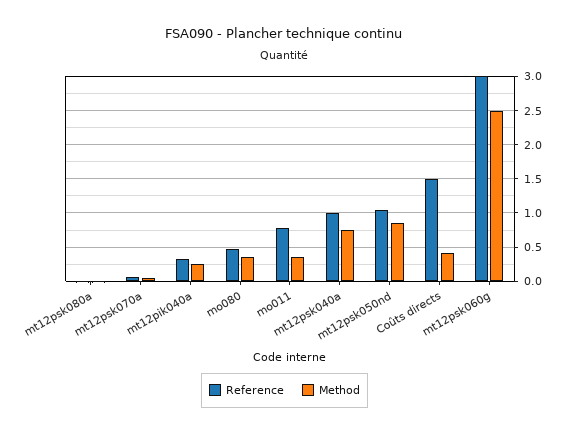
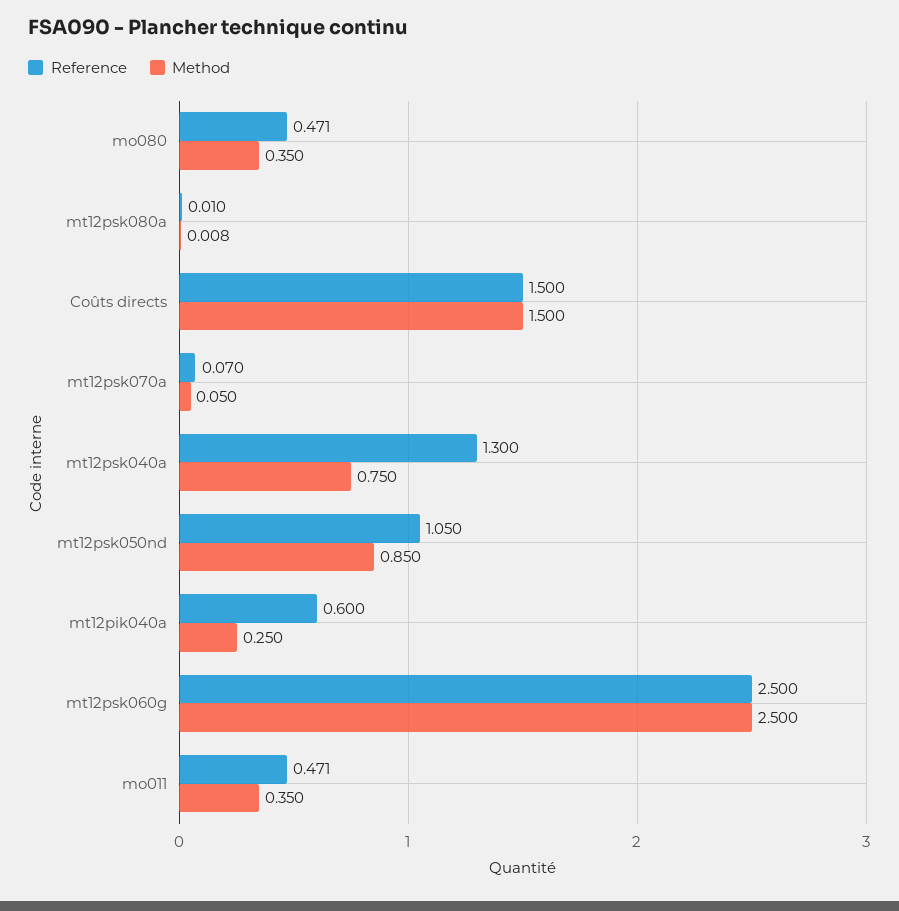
  {
    "Reference": {
      "mt12psk080a": 0.01,
      "mt12psk070a": 0.07,
-     "mt12pik040a": 0.3,
+     "mt12pik040a": 0.6,
      "mo080": 0.471,
-     "mo011": 0.8,
+     "mo011": 0.471,
-     "mt12psk040a": 1,
+     "mt12psk040a": 1.3,
      "mt12psk050nd": 1.05,
      "Coûts directs": 1.5,
-     "mt12psk060g": 3
+     "mt12psk060g": 2.5
    },
    "Method": {
      "mt12psk080a": 0.008,
      "mt12psk070a": 0.05,
      "mt12pik040a": 0.25,
      "mo080": 0.35,
      "mo011": 0.35,
      "mt12psk040a": 0.75,
      "mt12psk050nd": 0.85,
-     "Coûts directs": 0.4,
+     "Coûts directs": 1.5,
      "mt12psk060g": 2.5
    }
  }

